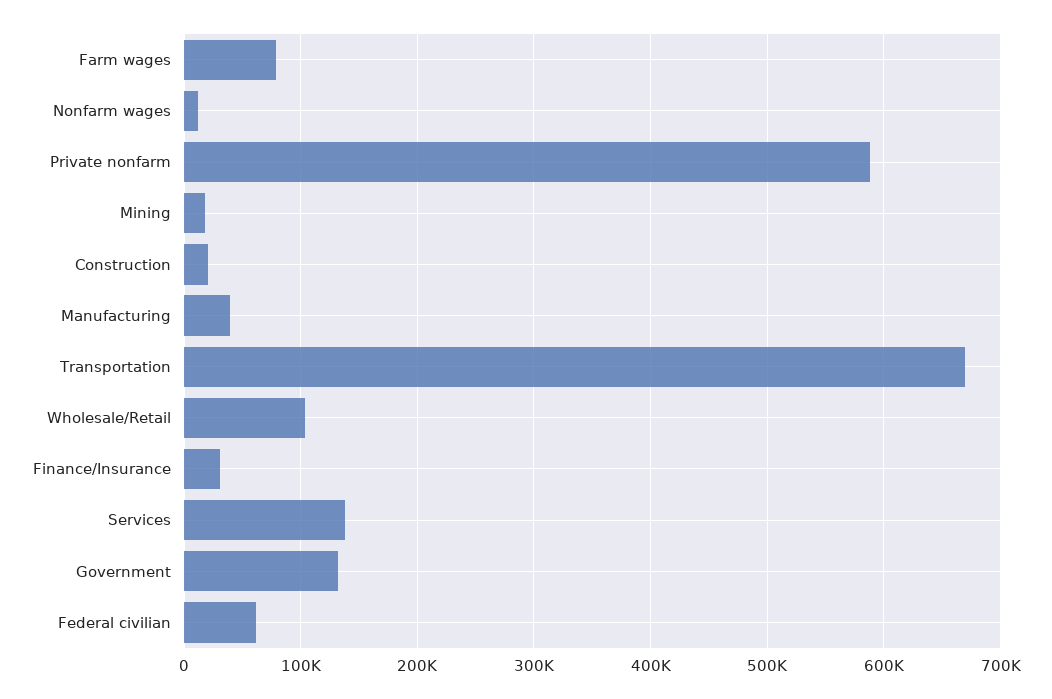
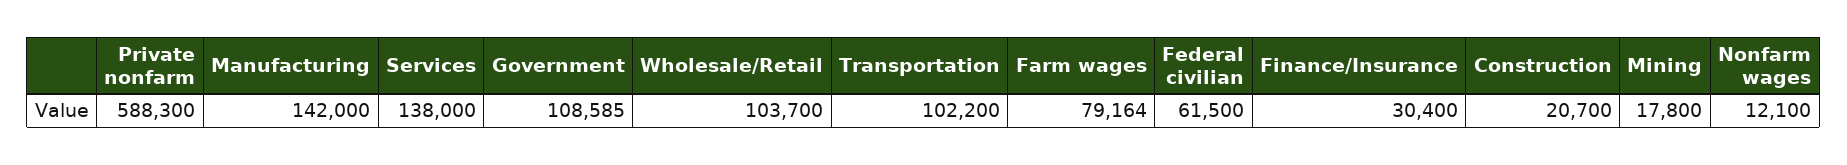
  {
    "Farm wages": 79164,
    "Nonfarm wages": 12100,
    "Private nonfarm": 588300,
    "Mining": 17800,
    "Construction": 20700,
-   "Manufacturing": 40000,
+   "Manufacturing": 142000,
-   "Transportation": 670000,
+   "Transportation": 102200,
    "Wholesale/Retail": 103700,
    "Finance/Insurance": 30400,
    "Services": 138000,
-   "Government": 130000,
+   "Government": 108585,
    "Federal civilian": 61500
  }

